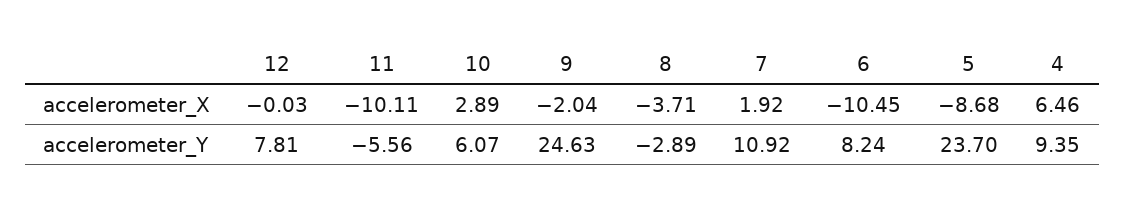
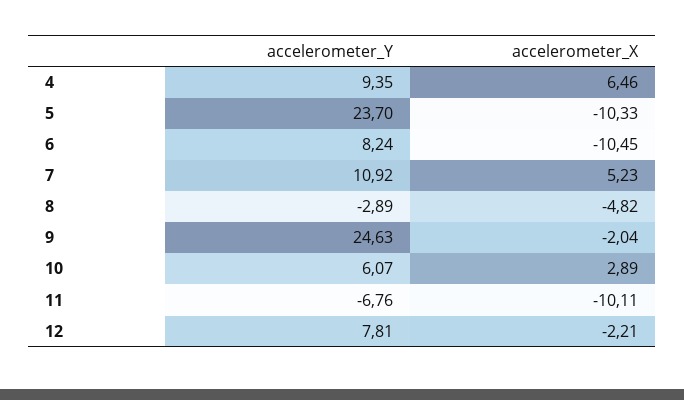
  {
    "12": {
-     "accelerometer_X": -0.03,
+     "accelerometer_X": -2.21,
      "accelerometer_Y": 7.81
    },
    "11": {
      "accelerometer_X": -10.11,
-     "accelerometer_Y": -5.56
+     "accelerometer_Y": -6.76
    },
    "10": {
      "accelerometer_X": 2.89,
      "accelerometer_Y": 6.07
    },
    "9": {
      "accelerometer_X": -2.04,
      "accelerometer_Y": 24.63
    },
    "8": {
-     "accelerometer_X": -3.71,
+     "accelerometer_X": -4.82,
      "accelerometer_Y": -2.89
    },
    "7": {
-     "accelerometer_X": 1.92,
+     "accelerometer_X": 5.23,
      "accelerometer_Y": 10.92
    },
    "6": {
      "accelerometer_X": -10.45,
      "accelerometer_Y": 8.24
    },
    "5": {
-     "accelerometer_X": -8.68,
+     "accelerometer_X": -10.33,
      "accelerometer_Y": 23.7
    },
    "4": {
      "accelerometer_X": 6.46,
      "accelerometer_Y": 9.35
    }
  }

